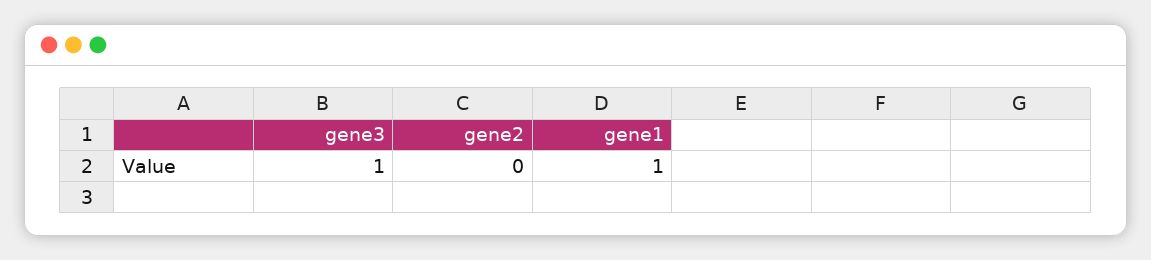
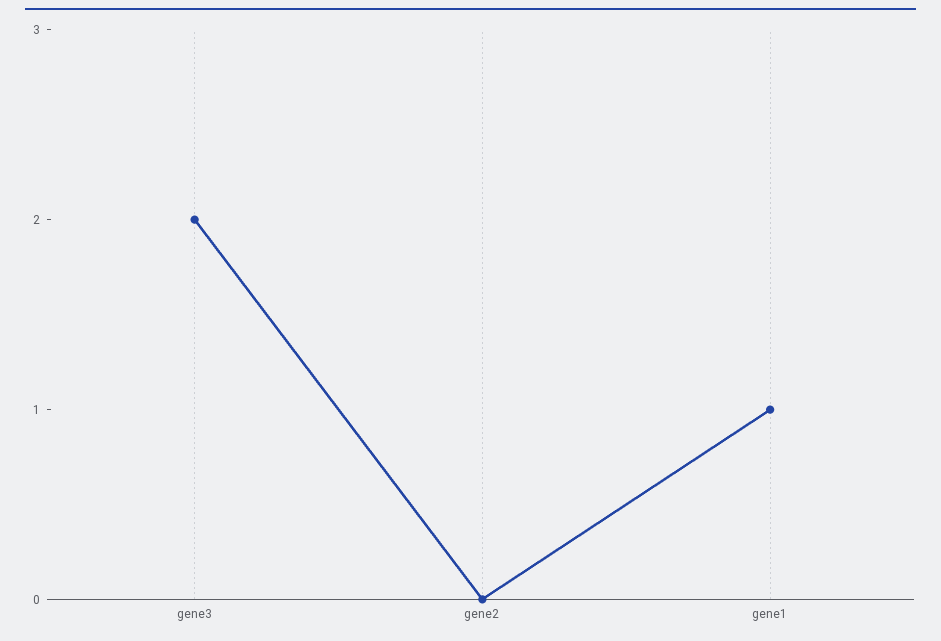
  {
-   "gene3": 1,
+   "gene3": 2,
    "gene2": 0,
    "gene1": 1
  }

